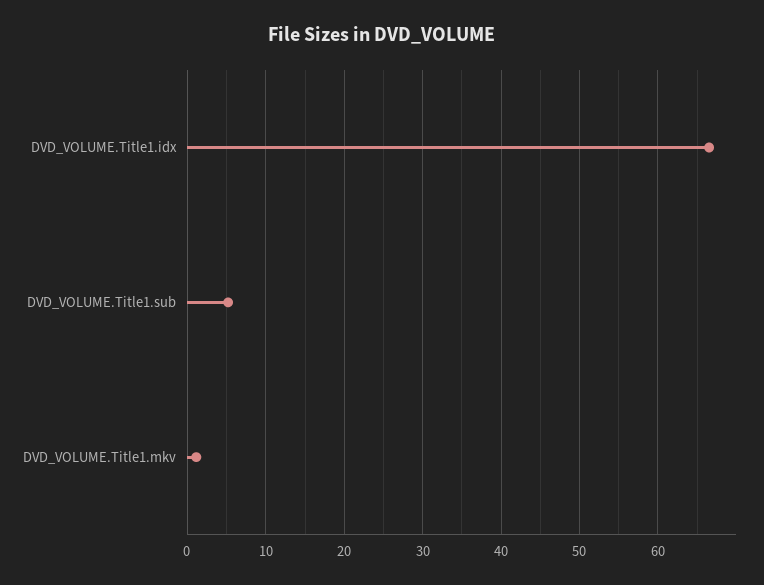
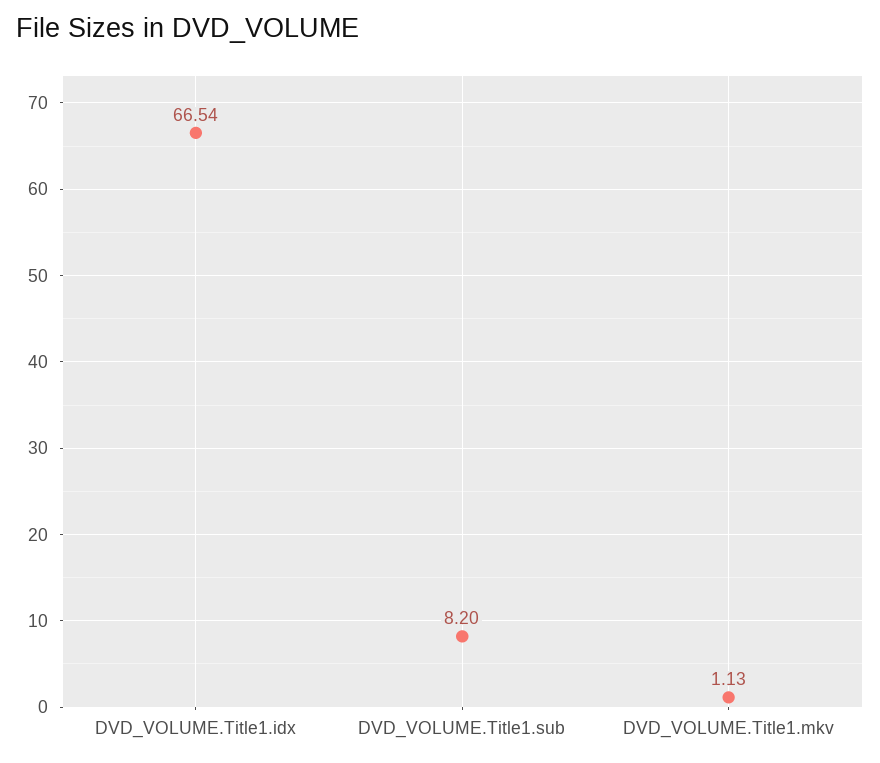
  {
    "DVD_VOLUME.Title1.idx": 66.54,
-   "DVD_VOLUME.Title1.sub": 5,
+   "DVD_VOLUME.Title1.sub": 8.2,
    "DVD_VOLUME.Title1.mkv": 1.13
  }

